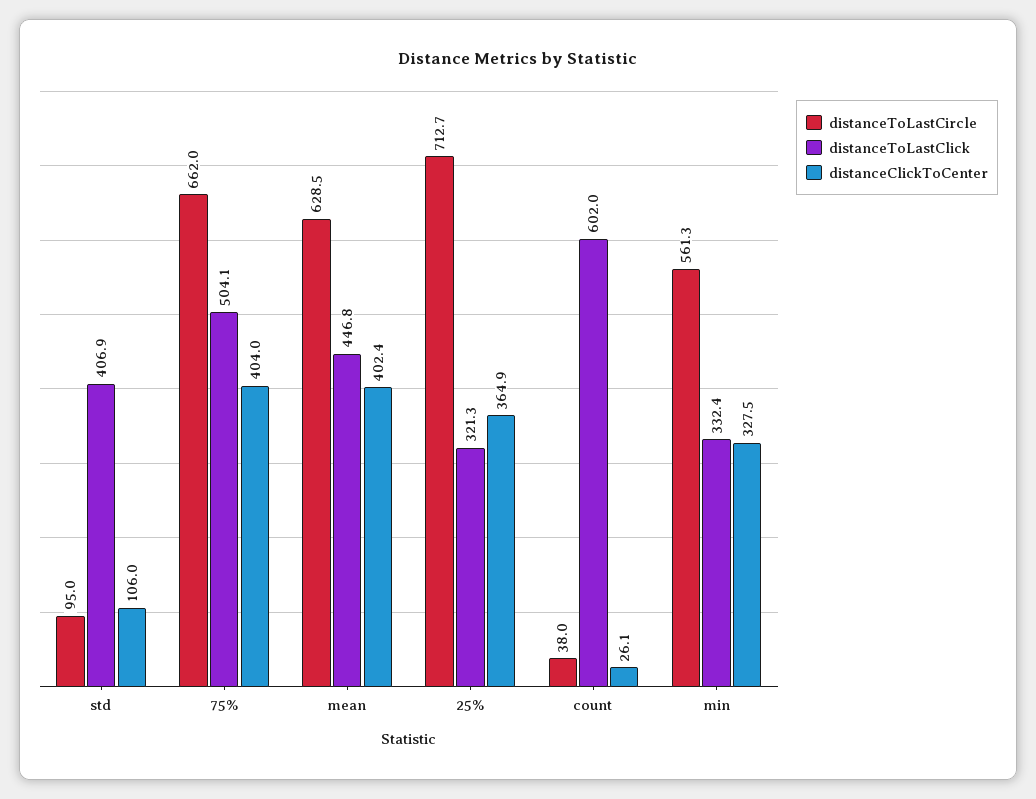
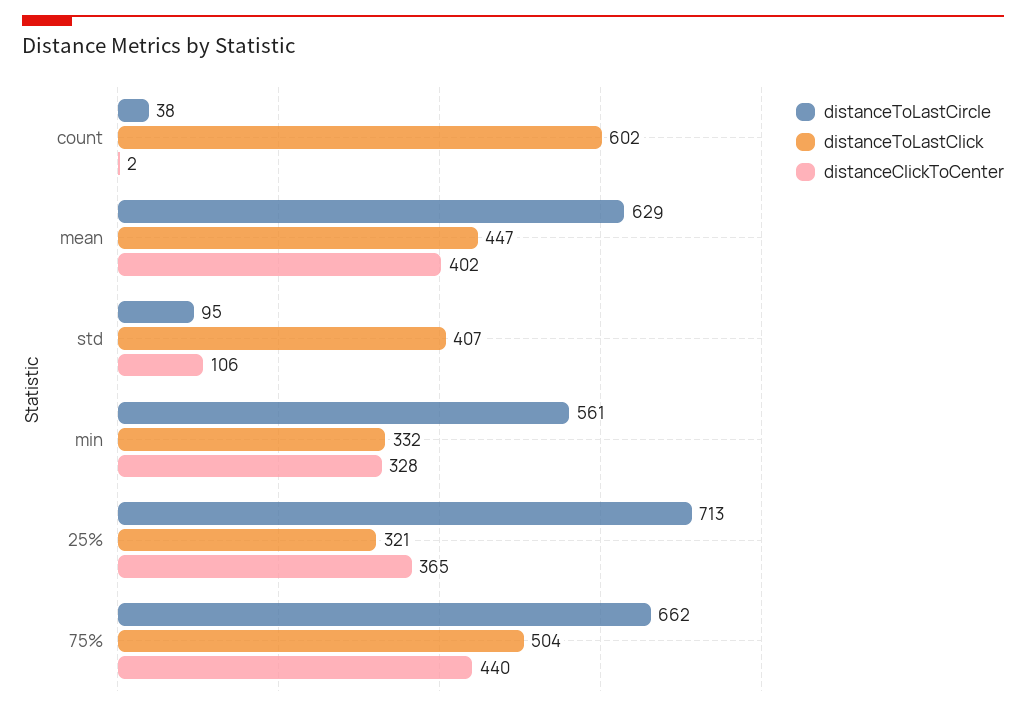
  {
    "distanceToLastCircle": {
      "std": 95,
      "75%": 662,
      "mean": 628.5,
      "25%": 712.7,
      "count": 38,
      "min": 561.3
    },
    "distanceToLastClick": {
      "std": 406.9,
      "75%": 504.1,
      "mean": 446.8,
      "25%": 321.3,
      "count": 602,
      "min": 332.4
    },
    "distanceClickToCenter": {
      "std": 106,
-     "75%": 404,
+     "75%": 440,
      "mean": 402.4,
      "25%": 364.9,
-     "count": 26.1,
+     "count": 2,
      "min": 327.5
    }
  }

